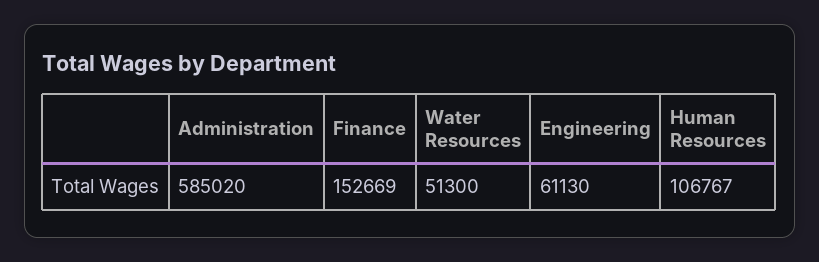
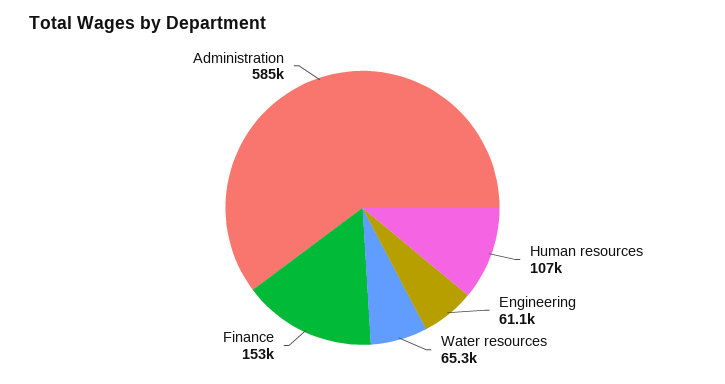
  {
    "Administration": 585020,
    "Finance": 152669,
-   "Water Resources": 51300,
+   "Water Resources": 65300,
    "Engineering": 61130,
    "Human Resources": 106767
  }

